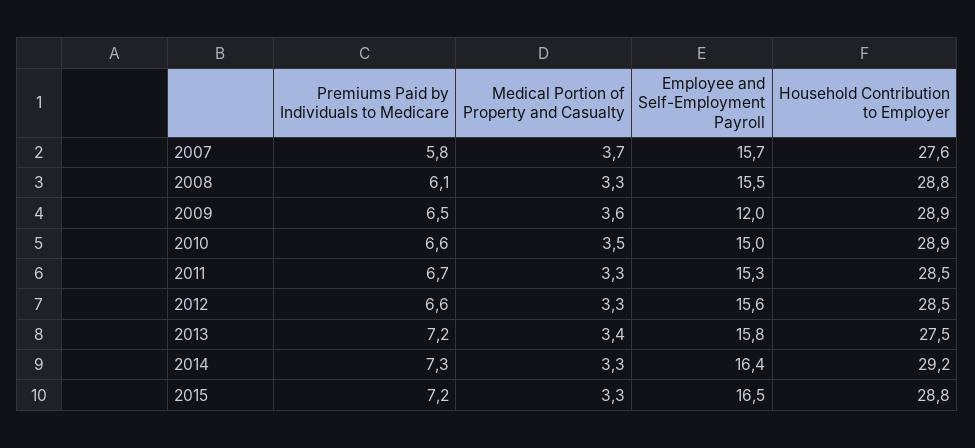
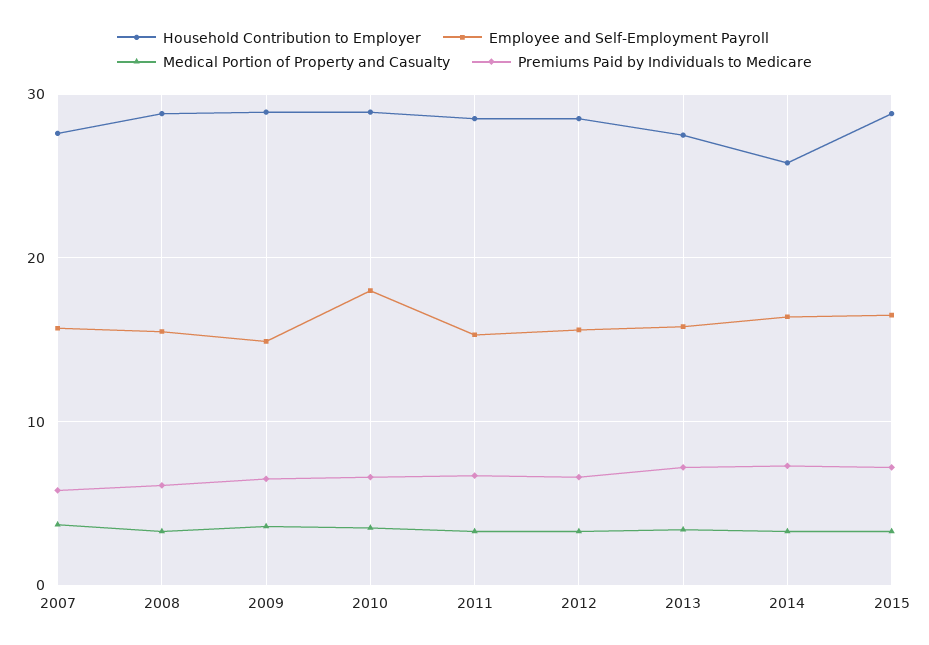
  {
    "Premiums Paid by Individuals to Medicare": {
      "2007": 5.8,
      "2008": 6.1,
      "2009": 6.5,
      "2010": 6.6,
      "2011": 6.7,
      "2012": 6.6,
      "2013": 7.2,
      "2014": 7.3,
      "2015": 7.2
    },
    "Medical Portion of Property and Casualty": {
      "2007": 3.7,
      "2008": 3.3,
      "2009": 3.6,
      "2010": 3.5,
      "2011": 3.3,
      "2012": 3.3,
      "2013": 3.4,
      "2014": 3.3,
      "2015": 3.3
    },
    "Employee and Self-Employment Payroll": {
      "2007": 15.7,
      "2008": 15.5,
-     "2009": 12,
+     "2009": 15,
-     "2010": 15,
+     "2010": 18,
      "2011": 15.3,
      "2012": 15.6,
      "2013": 15.8,
      "2014": 16.4,
      "2015": 16.5
    },
    "Household Contribution to Employer": {
      "2007": 27.6,
      "2008": 28.8,
      "2009": 28.9,
      "2010": 28.9,
      "2011": 28.5,
      "2012": 28.5,
      "2013": 27.5,
-     "2014": 29.2,
+     "2014": 26,
      "2015": 28.8
    }
  }

